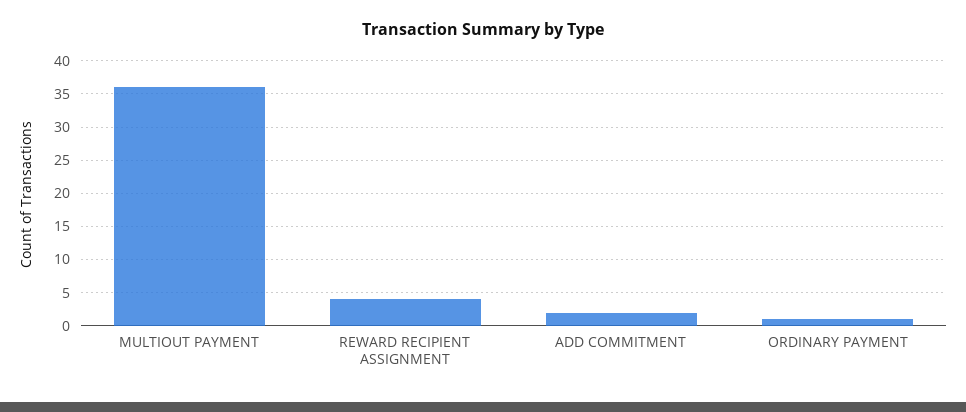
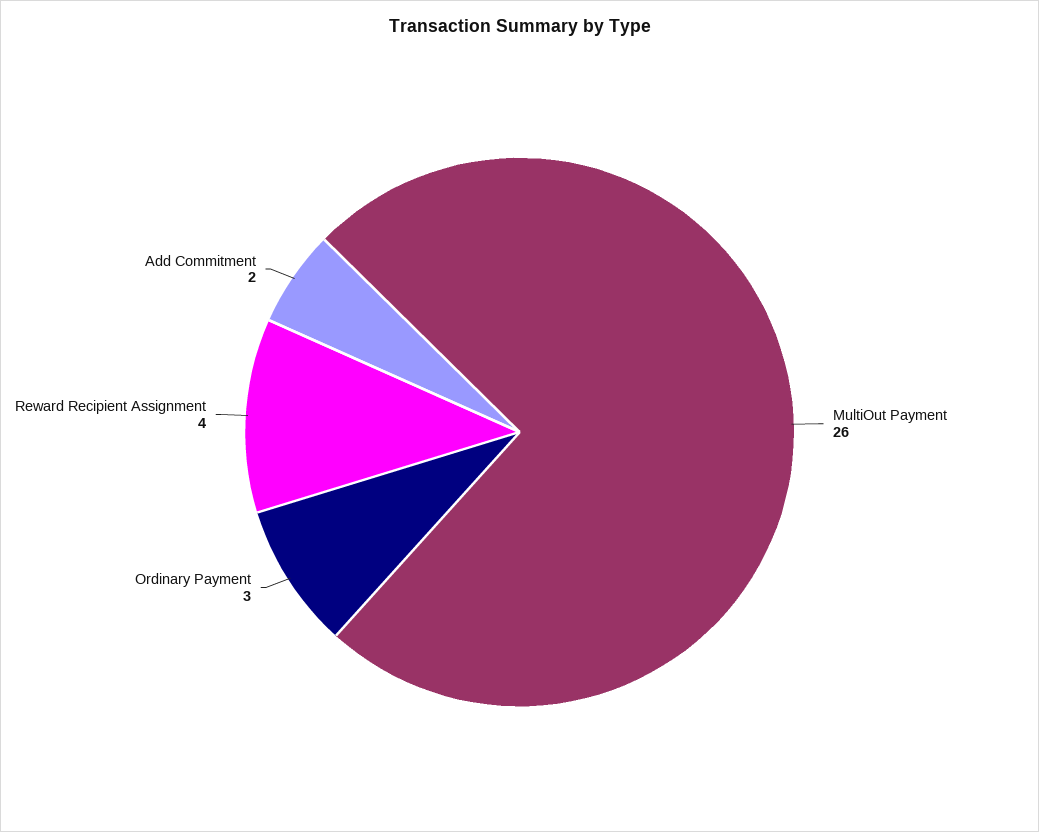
  {
-   "MULTIOUT PAYMENT": 36,
+   "MULTIOUT PAYMENT": 26,
    "REWARD RECIPIENT ASSIGNMENT": 4,
    "ADD COMMITMENT": 2,
-   "ORDINARY PAYMENT": 1
+   "ORDINARY PAYMENT": 3
  }

